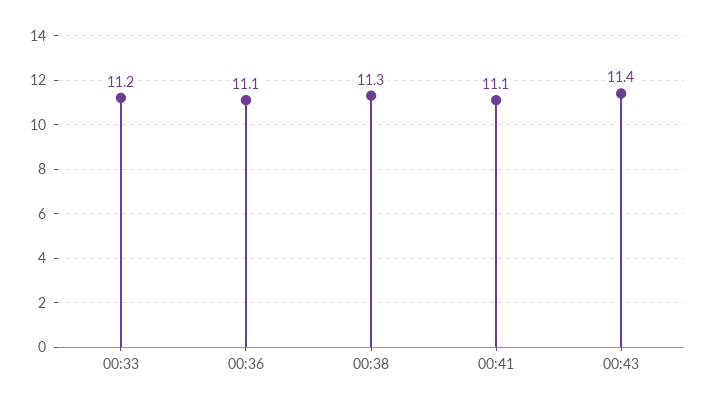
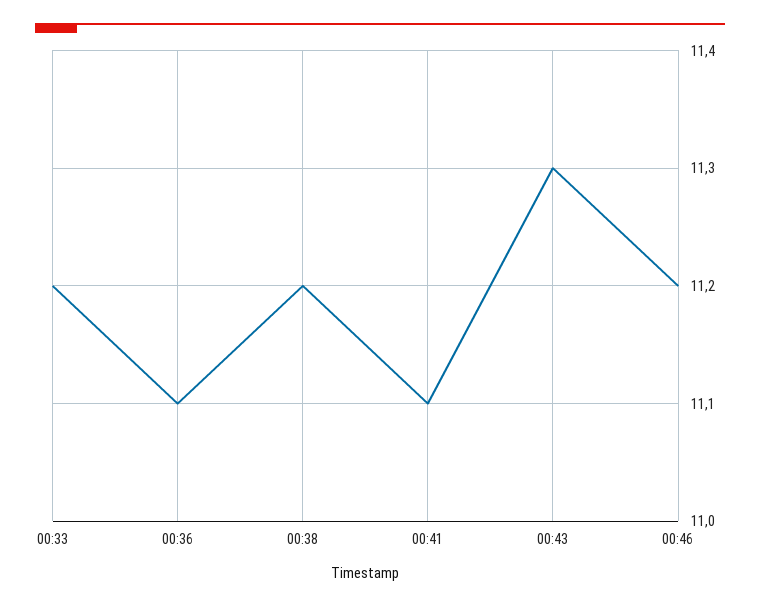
  {
    "00:33": 11.2,
    "00:36": 11.1,
-   "00:38": 11.3,
+   "00:38": 11.2,
    "00:41": 11.1,
-   "00:43": 11.4
+   "00:43": 11.3,
+   "00:46": 11.2
  }

